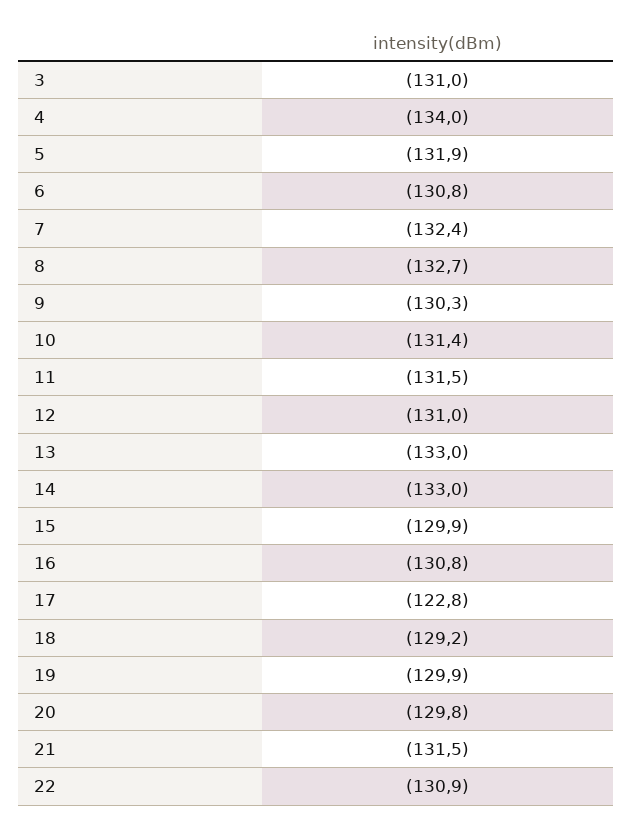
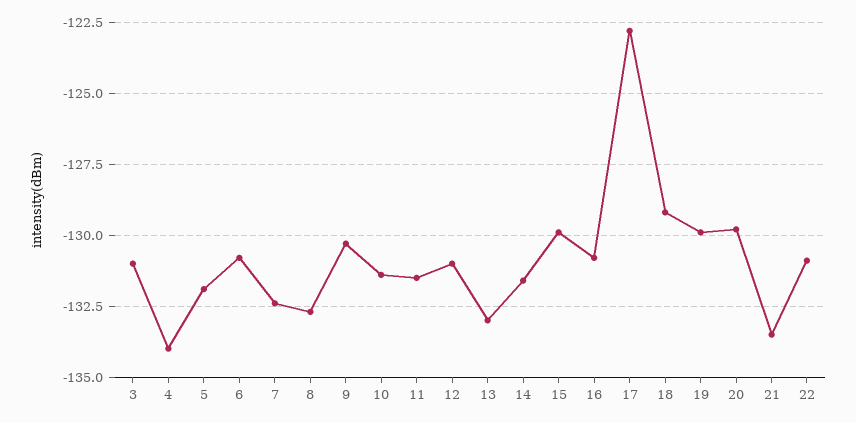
  {
    "3": -131,
    "4": -134,
    "5": -131.9,
    "6": -130.8,
    "7": -132.4,
    "8": -132.7,
    "9": -130.3,
    "10": -131.4,
    "11": -131.5,
    "12": -131,
    "13": -133,
-   "14": -133,
+   "14": -131.5,
    "15": -129.9,
    "16": -130.8,
    "17": -122.8,
    "18": -129.2,
    "19": -129.9,
    "20": -129.8,
-   "21": -131.5,
+   "21": -133.5,
    "22": -130.9
  }

